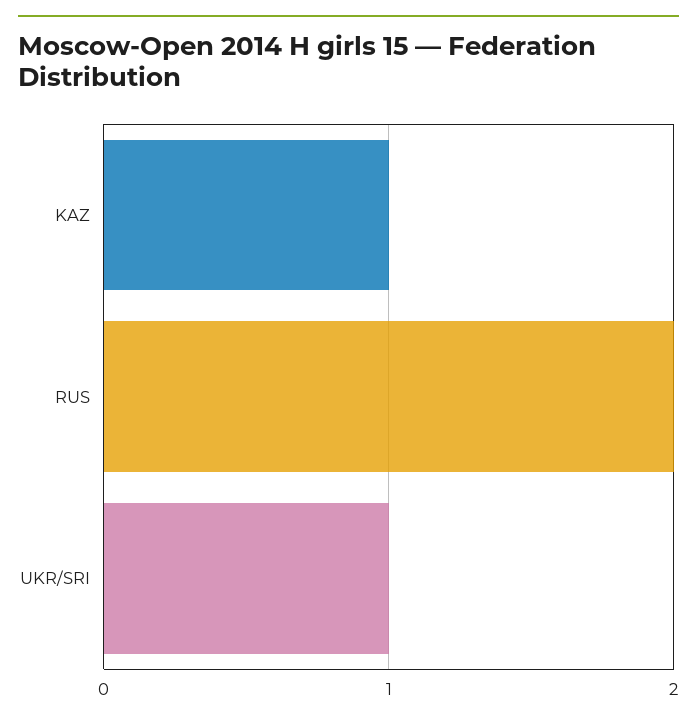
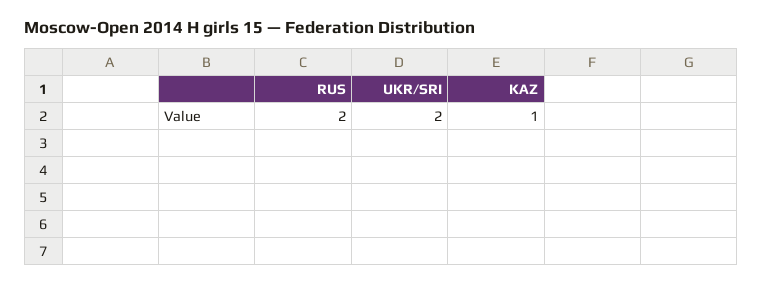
  {
    "KAZ": 1,
    "RUS": 2,
-   "UKR/SRI": 1
+   "UKR/SRI": 2
  }

